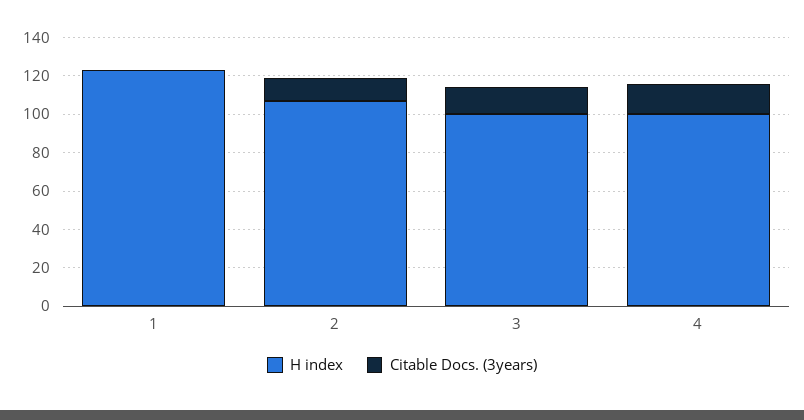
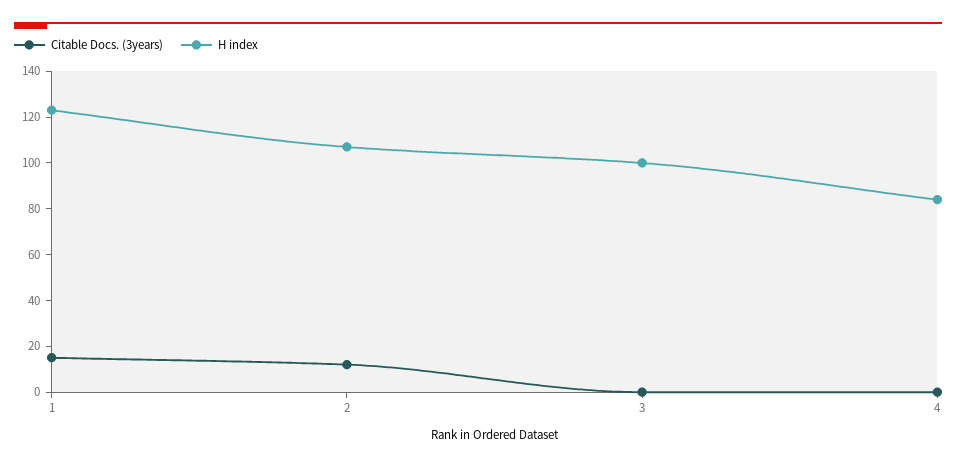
  {
    "H index": {
      "1": 125,
      "2": 105,
      "3": 100,
-     "4": 100
+     "4": 85
    },
    "Citable Docs. (3years)": {
-     "1": 0,
+     "1": 15,
      "2": 10,
-     "3": 15,
+     "3": 0,
-     "4": 15
+     "4": 0
    }
  }

